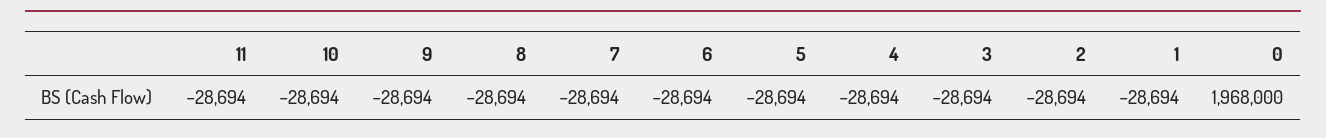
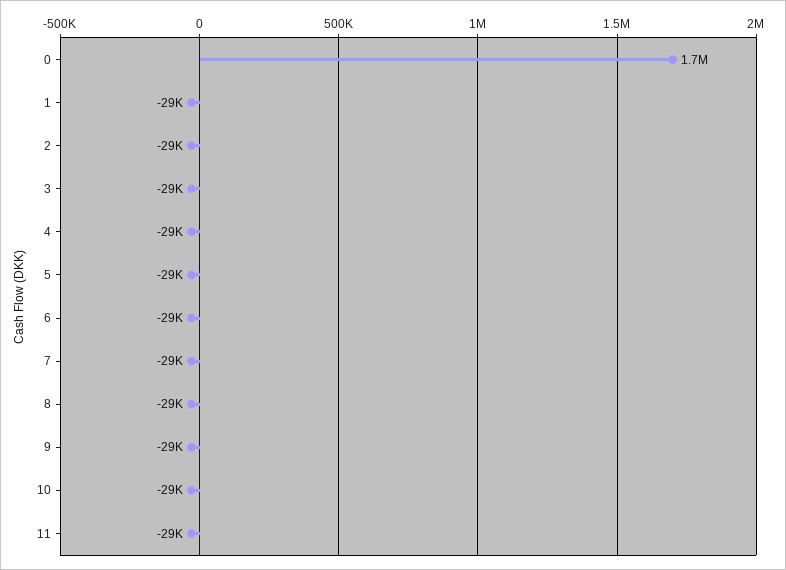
  {
    "11": -28694,
    "10": -28694,
    "9": -28694,
    "8": -28694,
    "7": -28694,
    "6": -28694,
    "5": -28694,
    "4": -28694,
    "3": -28694,
    "2": -28694,
    "1": -28694,
-   "0": 1968000
+   "0": 1700000
  }

